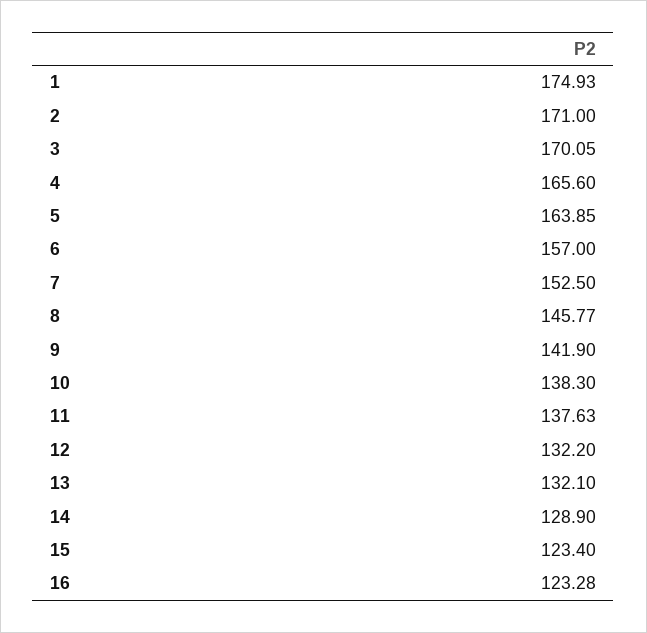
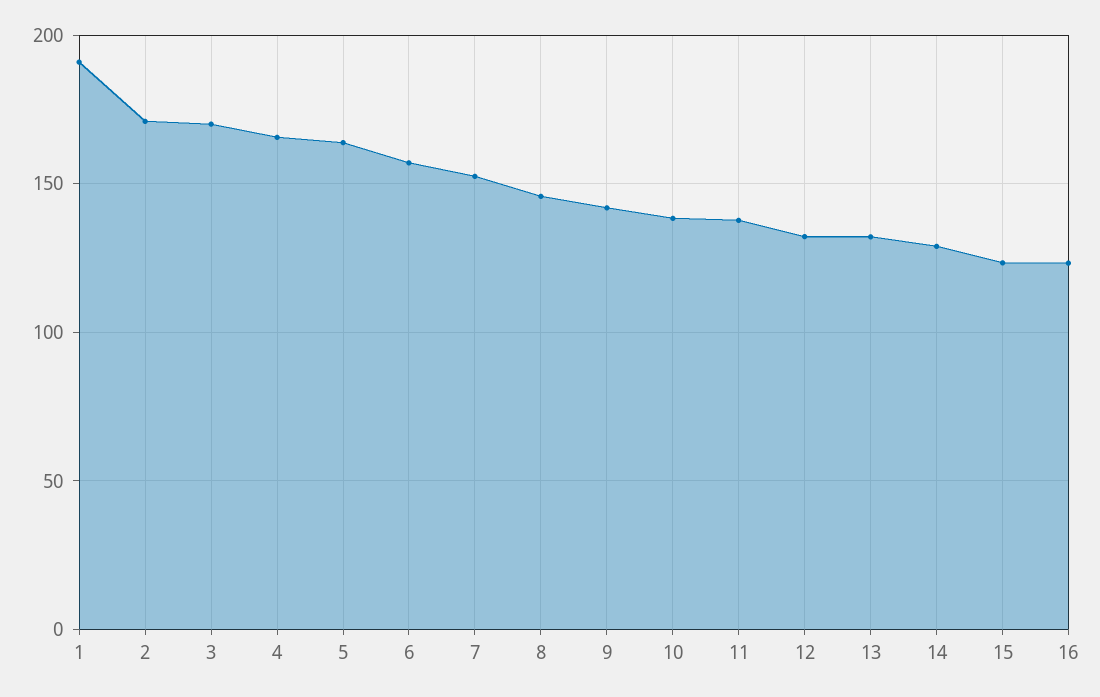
  {
-   "1": 174.93,
+   "1": 190,
    "2": 171,
    "3": 170.05,
    "4": 165.6,
    "5": 163.85,
    "6": 157,
    "7": 152.5,
    "8": 145.77,
    "9": 141.9,
    "10": 138.3,
    "11": 137.63,
    "12": 132.2,
    "13": 132.1,
    "14": 128.9,
    "15": 123.4,
    "16": 123.28
  }

